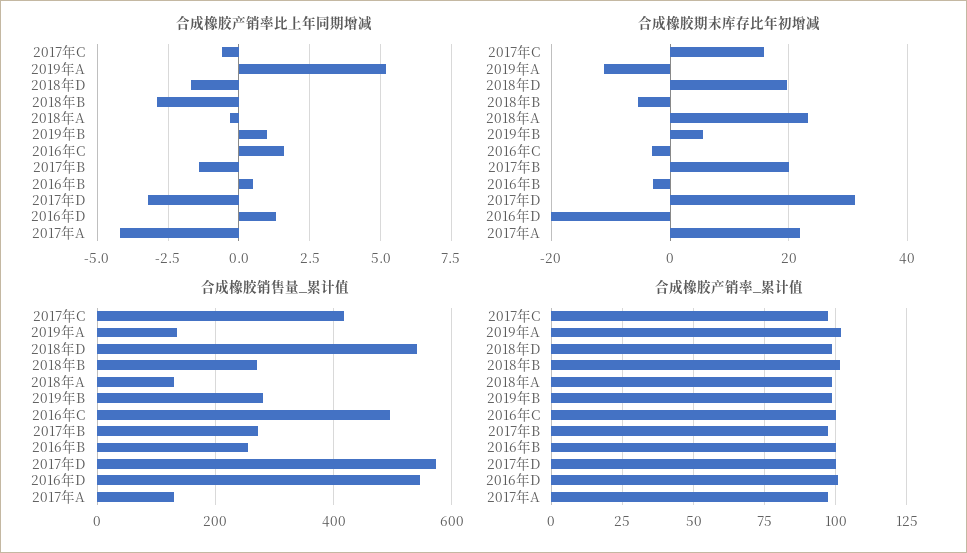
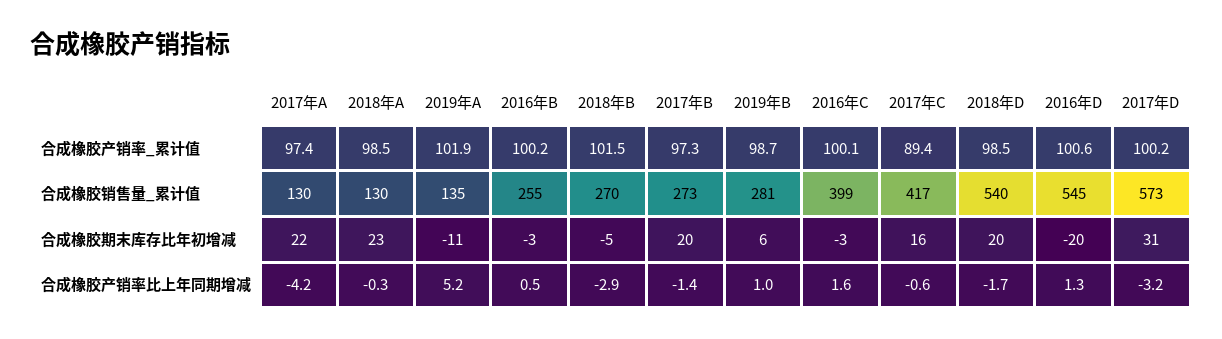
  {
    "合成橡胶产销率比上年同期增减": {
      "2017年C": -0.6,
      "2019年A": 5.2,
      "2018年D": -1.7,
      "2018年B": -2.9,
      "2018年A": -0.3,
      "2019年B": 1,
      "2016年C": 1.6,
      "2017年B": -1.4,
      "2016年B": 0.5,
      "2017年D": -3.2,
      "2016年D": 1.3,
      "2017年A": -4.2
    },
    "合成橡胶期末库存比年初增减": {
      "2017年C": 16,
      "2019年A": -11,
      "2018年D": 20,
      "2018年B": -5,
      "2018年A": 23,
      "2019年B": 6,
      "2016年C": -3,
      "2017年B": 20,
      "2016年B": -3,
      "2017年D": 31,
      "2016年D": -20,
      "2017年A": 22
    },
    "合成橡胶销售量_累计值": {
      "2017年C": 417,
      "2019年A": 135,
      "2018年D": 540,
      "2018年B": 270,
      "2018年A": 130,
      "2019年B": 281,
-     "2016年C": 500,
+     "2016年C": 399,
      "2017年B": 273,
      "2016年B": 255,
      "2017年D": 573,
      "2016年D": 545,
      "2017年A": 130
    },
    "合成橡胶产销率_累计值": {
-     "2017年C": 97.5,
+     "2017年C": 89.4,
      "2019年A": 101.9,
      "2018年D": 98.5,
      "2018年B": 101.5,
      "2018年A": 98.5,
      "2019年B": 98.7,
      "2016年C": 100.1,
      "2017年B": 97.3,
      "2016年B": 100.2,
      "2017年D": 100.2,
      "2016年D": 100.6,
      "2017年A": 97.4
    }
  }

